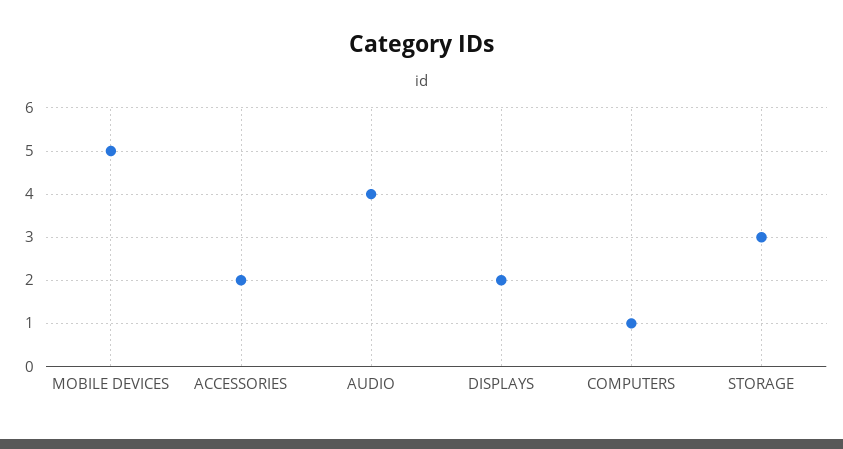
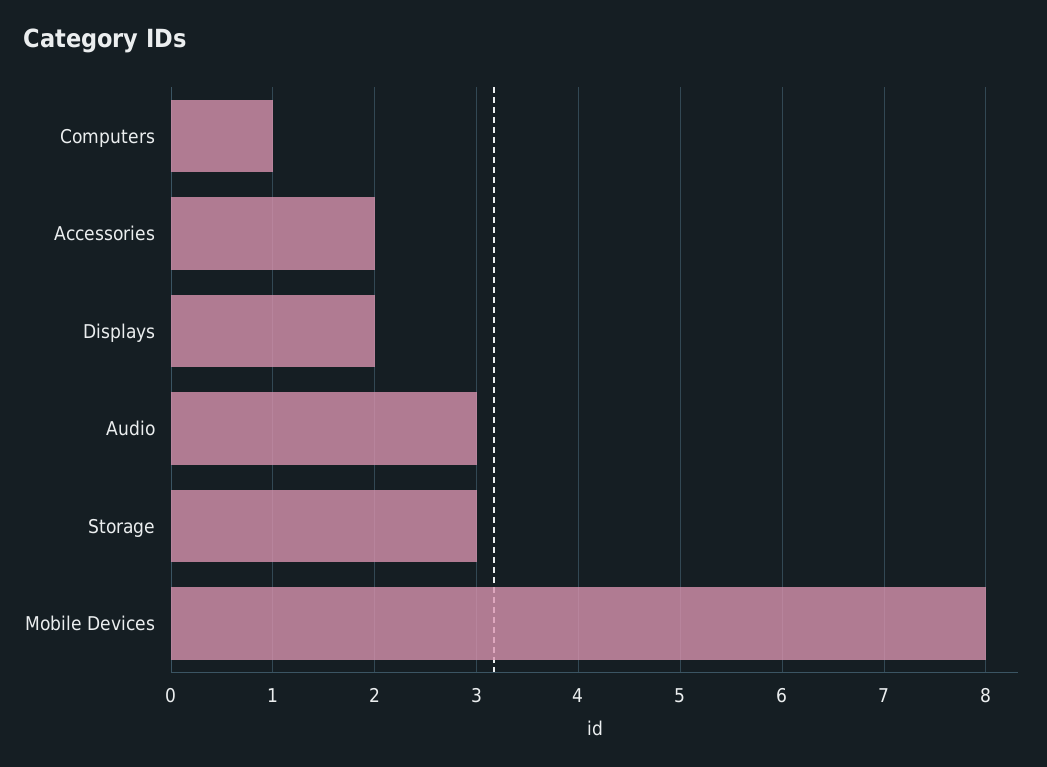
  {
-   "MOBILE DEVICES": 5,
+   "MOBILE DEVICES": 8,
    "ACCESSORIES": 2,
-   "AUDIO": 4,
+   "AUDIO": 3,
    "DISPLAYS": 2,
    "COMPUTERS": 1,
    "STORAGE": 3
  }

